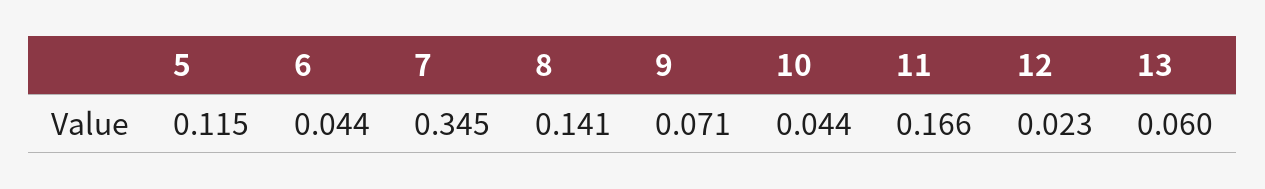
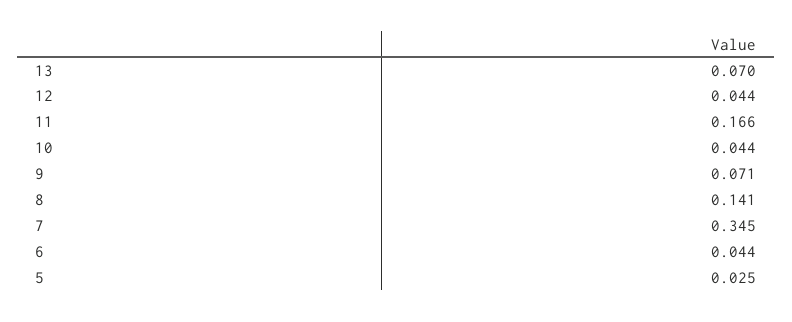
  {
-   "5": 0.115,
+   "5": 0.025,
    "6": 0.044,
    "7": 0.345,
    "8": 0.141,
    "9": 0.071,
    "10": 0.044,
    "11": 0.166,
-   "12": 0.023,
+   "12": 0.044,
-   "13": 0.06
+   "13": 0.07
  }

